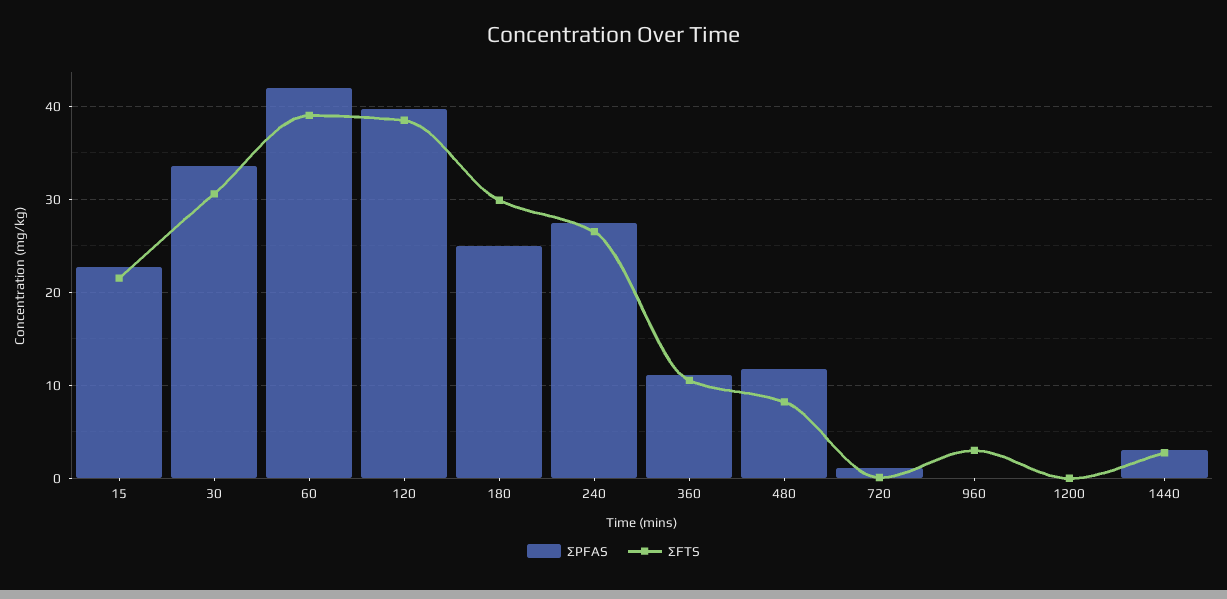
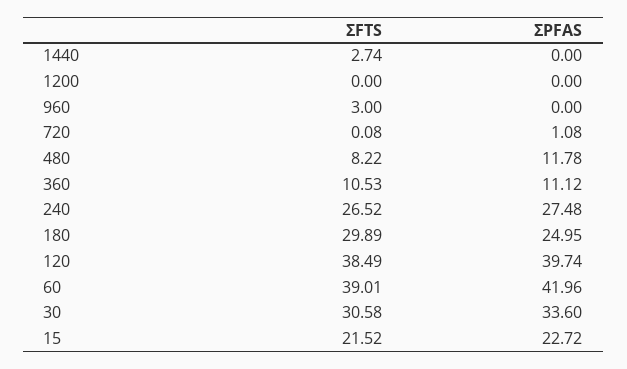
  {
    "ΣPFAS": {
      "15": 22.72,
      "30": 33.6,
      "60": 41.96,
      "120": 39.74,
      "180": 24.95,
      "240": 27.48,
      "360": 11.12,
      "480": 11.78,
      "720": 1.08,
      "960": 0,
      "1200": 0,
-     "1440": 3
+     "1440": 0
    },
    "ΣFTS": {
      "15": 21.52,
      "30": 30.58,
      "60": 39.01,
      "120": 38.49,
      "180": 29.89,
      "240": 26.52,
      "360": 10.53,
      "480": 8.22,
      "720": 0.08,
      "960": 3,
      "1200": 0,
      "1440": 2.74
    }
  }

